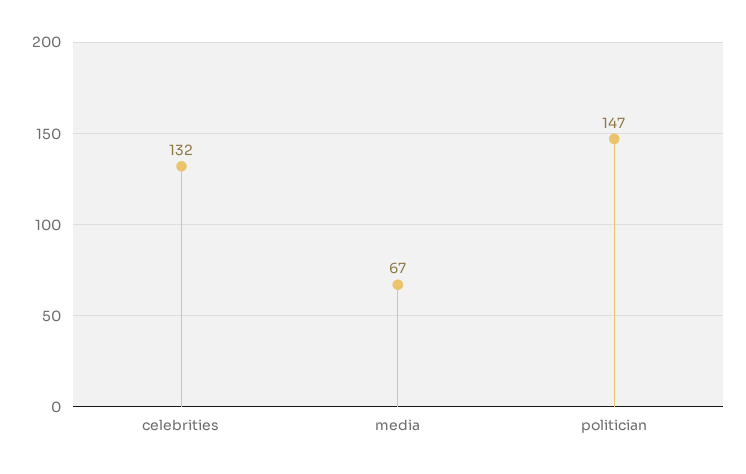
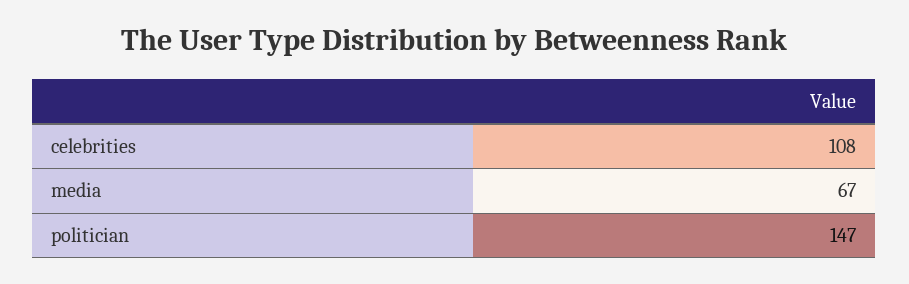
  {
-   "celebrities": 132,
+   "celebrities": 108,
    "media": 67,
    "politician": 147
  }

